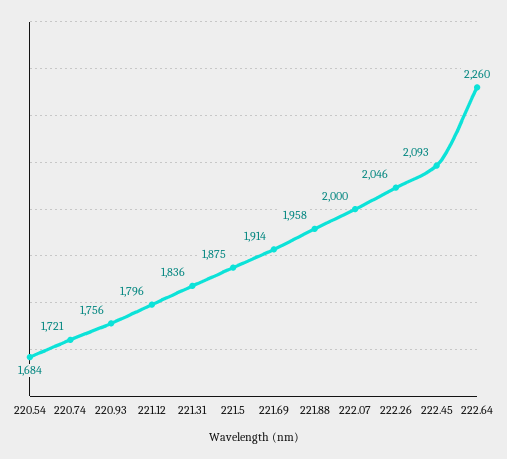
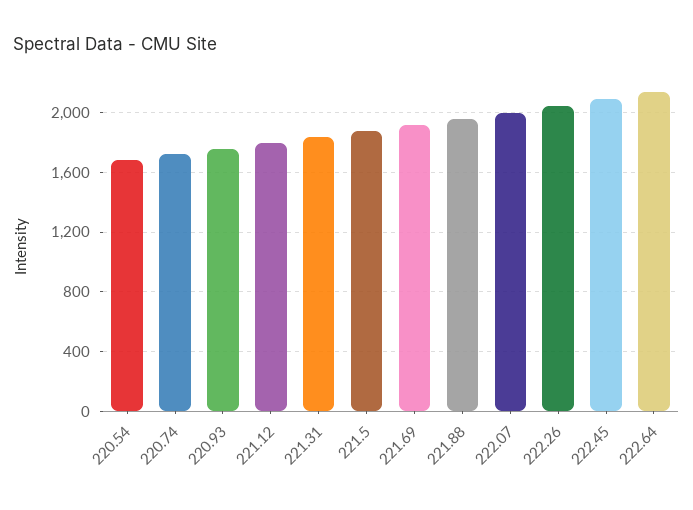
  {
    "220.54": 1684,
    "220.74": 1721,
    "220.93": 1756,
    "221.12": 1796,
    "221.31": 1836,
    "221.5": 1875,
    "221.69": 1914,
    "221.88": 1958,
    "222.07": 2000,
    "222.26": 2046,
    "222.45": 2093,
-   "222.64": 2260
+   "222.64": 2150
  }

